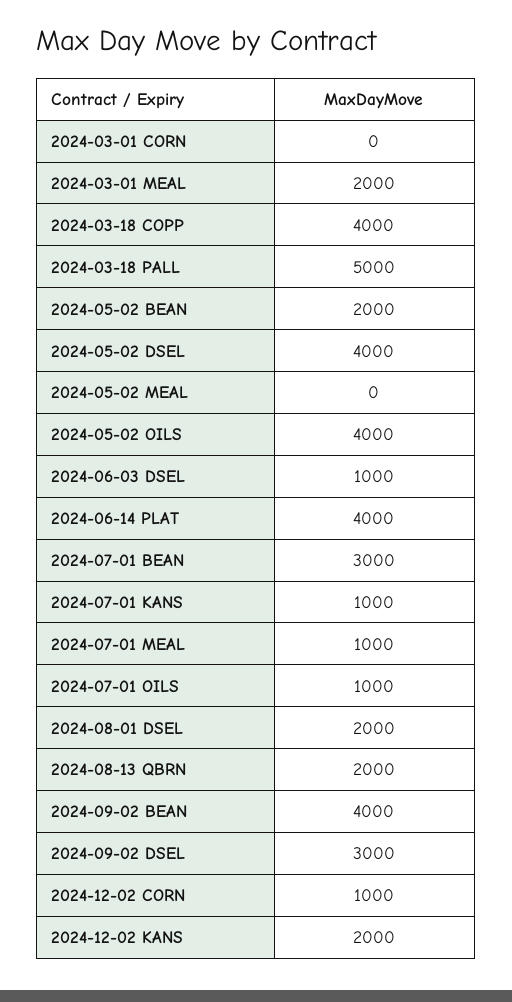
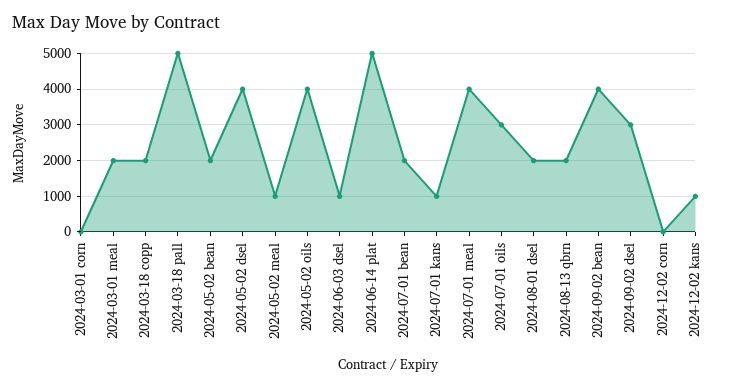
  {
    "2024-03-01 CORN": 0,
    "2024-03-01 MEAL": 2000,
-   "2024-03-18 COPP": 4000,
+   "2024-03-18 COPP": 2000,
    "2024-03-18 PALL": 5000,
    "2024-05-02 BEAN": 2000,
    "2024-05-02 DSEL": 4000,
-   "2024-05-02 MEAL": 0,
+   "2024-05-02 MEAL": 1000,
    "2024-05-02 OILS": 4000,
    "2024-06-03 DSEL": 1000,
-   "2024-06-14 PLAT": 4000,
+   "2024-06-14 PLAT": 5000,
-   "2024-07-01 BEAN": 3000,
+   "2024-07-01 BEAN": 2000,
    "2024-07-01 KANS": 1000,
-   "2024-07-01 MEAL": 1000,
+   "2024-07-01 MEAL": 4000,
-   "2024-07-01 OILS": 1000,
+   "2024-07-01 OILS": 3000,
    "2024-08-01 DSEL": 2000,
    "2024-08-13 QBRN": 2000,
    "2024-09-02 BEAN": 4000,
    "2024-09-02 DSEL": 3000,
-   "2024-12-02 CORN": 1000,
+   "2024-12-02 CORN": 0,
-   "2024-12-02 KANS": 2000
+   "2024-12-02 KANS": 1000
  }

